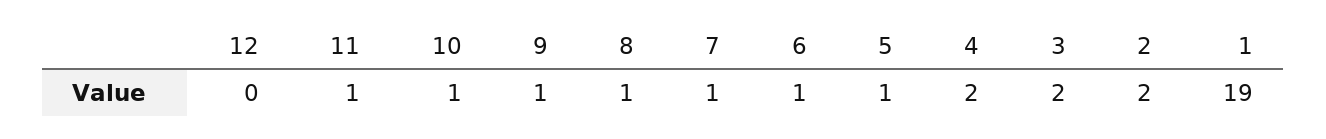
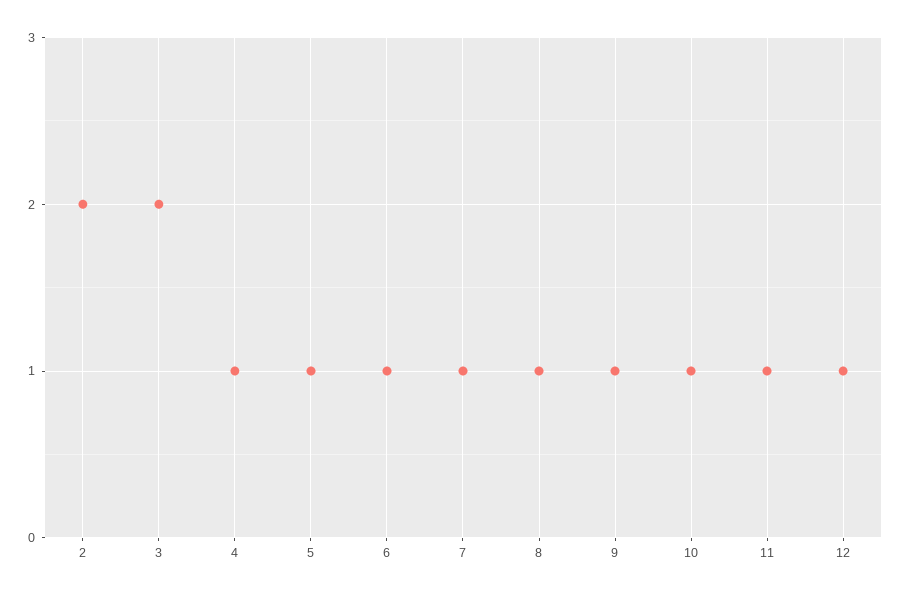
  {
-   "12": 0,
+   "12": 1,
    "11": 1,
    "10": 1,
    "9": 1,
    "8": 1,
    "7": 1,
    "6": 1,
    "5": 1,
-   "4": 2,
+   "4": 1,
    "3": 2,
-   "2": 2,
+   "2": 2
-   "1": 19
  }

